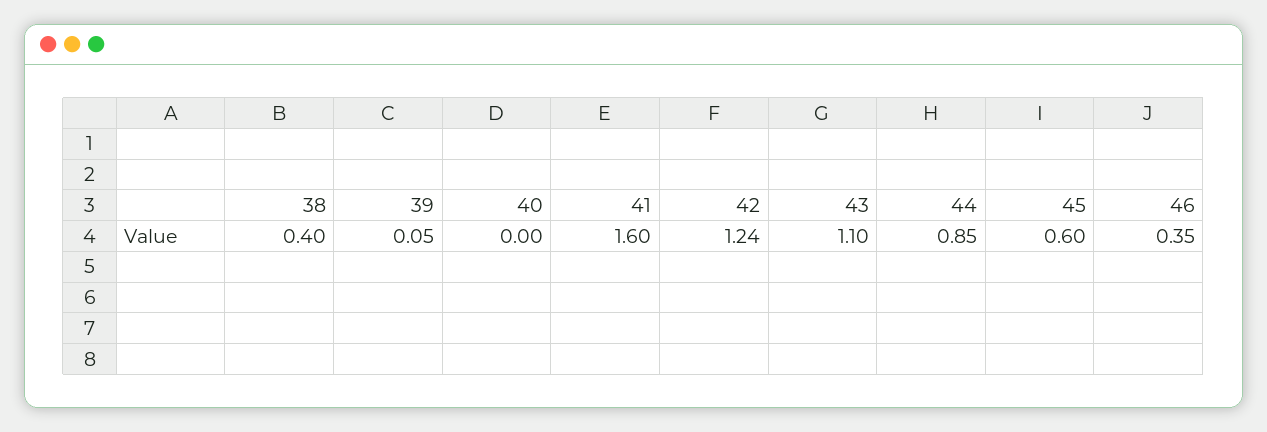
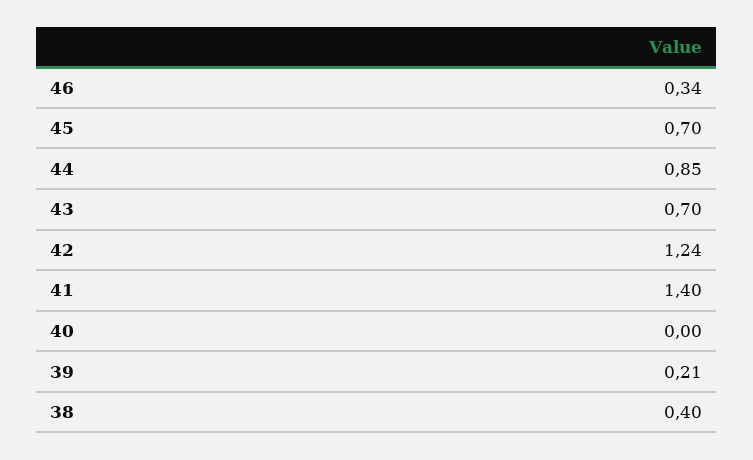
  {
    "38": 0.4,
-   "39": 0.05,
+   "39": 0.21,
    "40": 0,
-   "41": 1.6,
+   "41": 1.4,
    "42": 1.24,
-   "43": 1.1,
+   "43": 0.7,
    "44": 0.85,
-   "45": 0.6,
+   "45": 0.7,
-   "46": 0.35
+   "46": 0.34
  }

